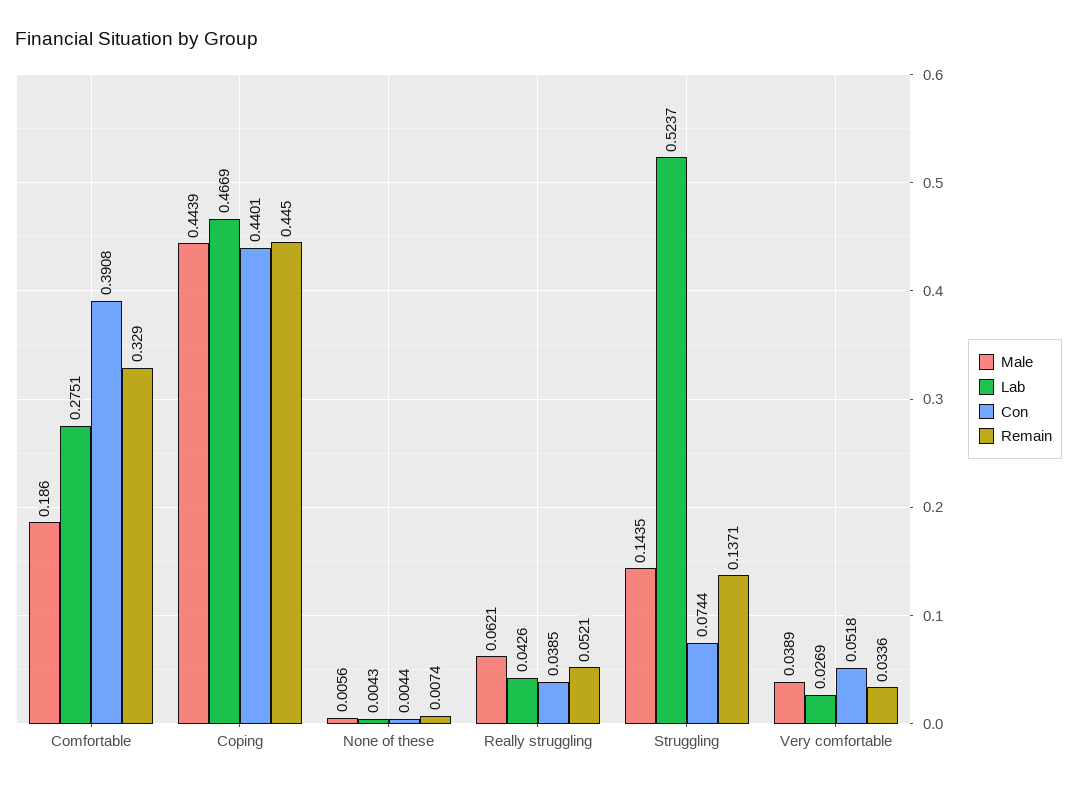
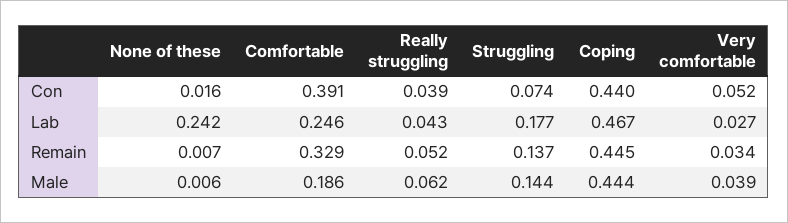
  {
    "Male": {
      "Comfortable": 0.186,
      "Coping": 0.4439,
      "None of these": 0.0056,
      "Really struggling": 0.0621,
      "Struggling": 0.1435,
      "Very comfortable": 0.0389
    },
    "Lab": {
-     "Comfortable": 0.2751,
+     "Comfortable": 0.246,
      "Coping": 0.4669,
-     "None of these": 0.0043,
+     "None of these": 0.242,
      "Really struggling": 0.0426,
-     "Struggling": 0.5237,
+     "Struggling": 0.177,
      "Very comfortable": 0.0269
    },
    "Con": {
      "Comfortable": 0.3908,
      "Coping": 0.4401,
-     "None of these": 0.0044,
+     "None of these": 0.016,
      "Really struggling": 0.0385,
      "Struggling": 0.0744,
      "Very comfortable": 0.0518
    },
    "Remain": {
      "Comfortable": 0.329,
      "Coping": 0.445,
      "None of these": 0.0074,
      "Really struggling": 0.0521,
      "Struggling": 0.1371,
      "Very comfortable": 0.0336
    }
  }

